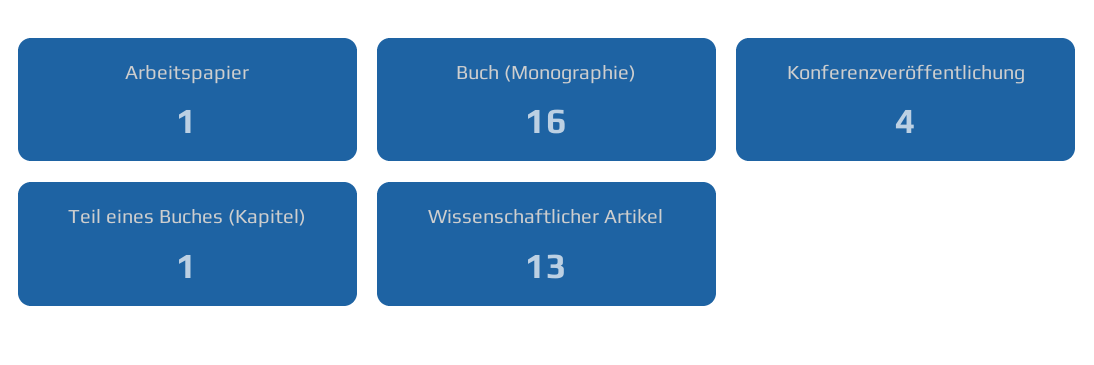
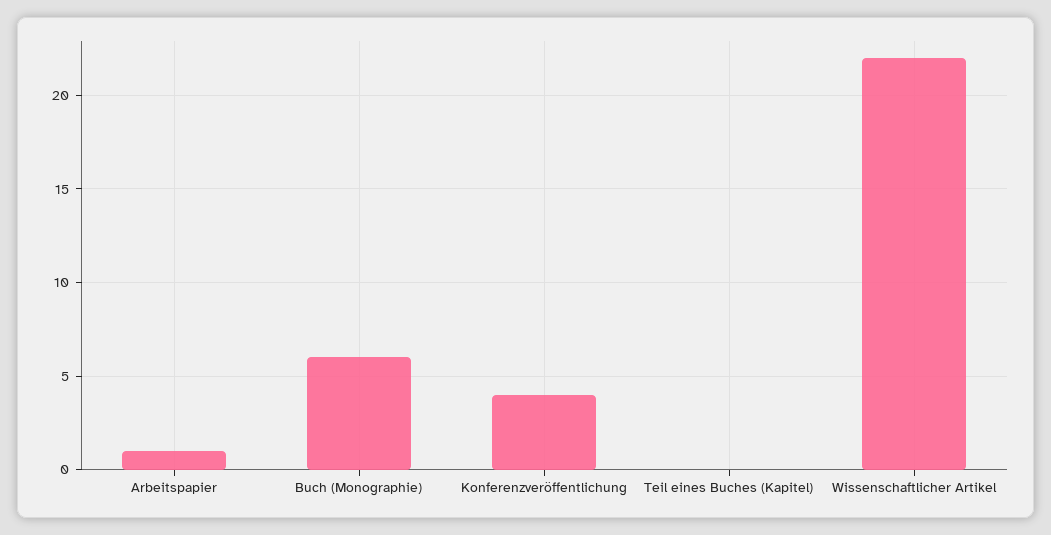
  {
    "Arbeitspapier": 1,
-   "Buch (Monographie)": 16,
+   "Buch (Monographie)": 6,
    "Konferenzveröffentlichung": 4,
-   "Teil eines Buches (Kapitel)": 1,
+   "Teil eines Buches (Kapitel)": 0,
-   "Wissenschaftlicher Artikel": 13
+   "Wissenschaftlicher Artikel": 22
  }

